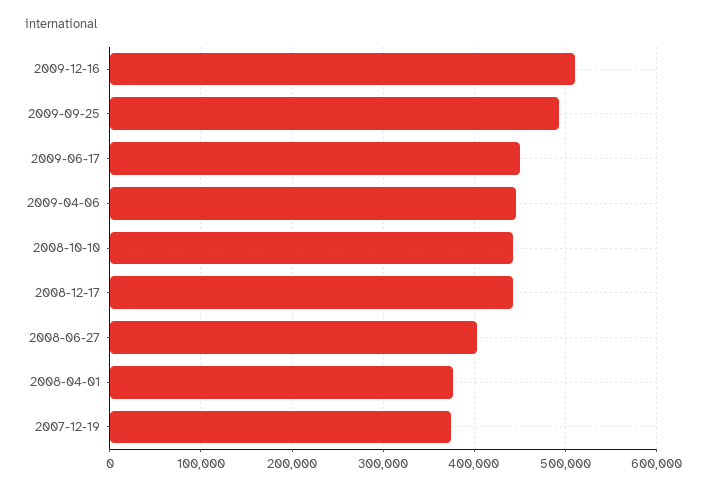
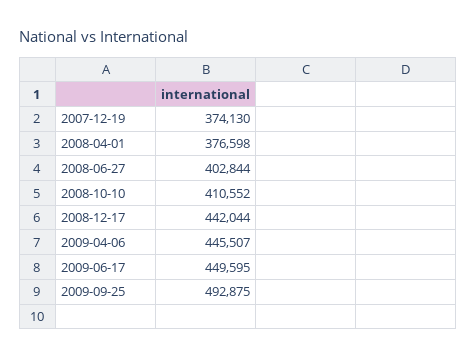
  {
-   "2009-12-16": 510000,
    "2009-09-25": 492875,
    "2009-06-17": 449595,
    "2009-04-06": 445507,
-   "2008-10-10": 440000,
+   "2008-10-10": 410552,
    "2008-12-17": 442044,
    "2008-06-27": 402844,
    "2008-04-01": 376598,
    "2007-12-19": 374130
  }

